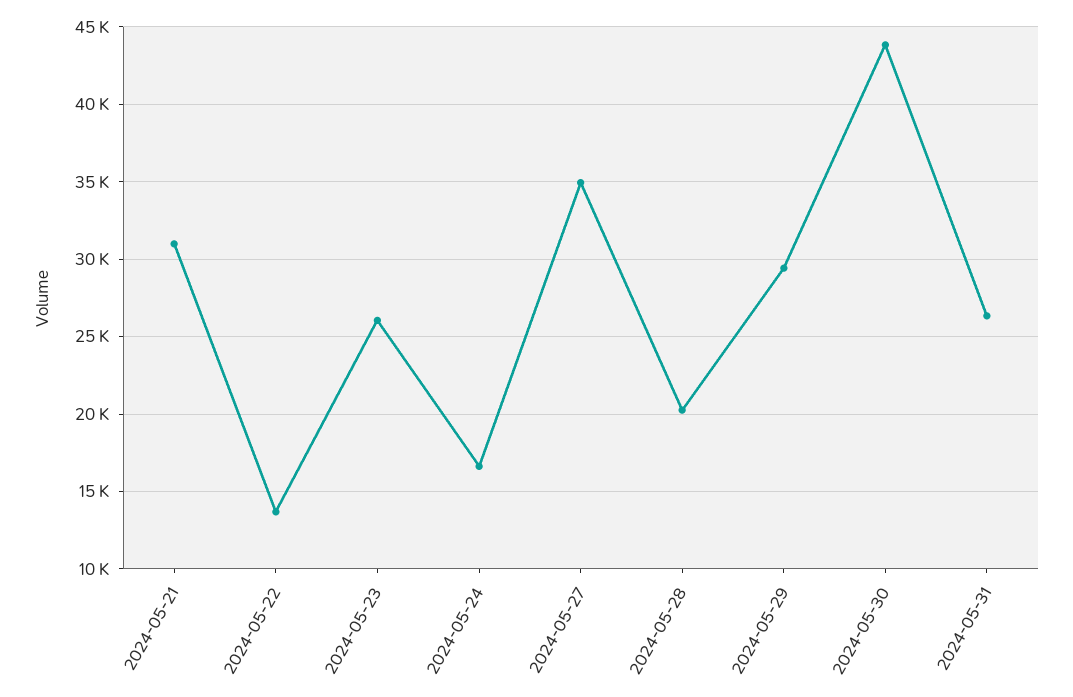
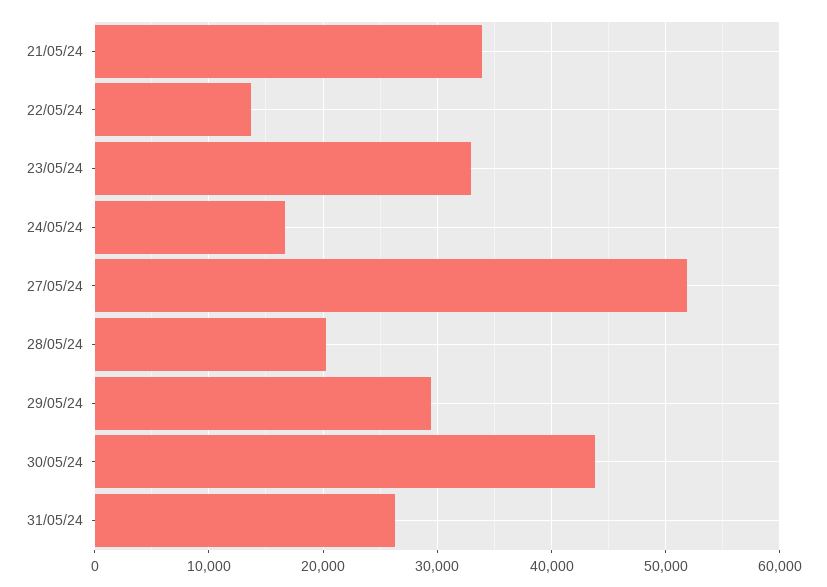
  {
-   "2024-05-21": 31000,
+   "2024-05-21": 34000,
    "2024-05-22": 13500,
-   "2024-05-23": 26000,
+   "2024-05-23": 33000,
    "2024-05-24": 16500,
-   "2024-05-27": 35000,
+   "2024-05-27": 52000,
    "2024-05-28": 20000,
    "2024-05-29": 29500,
    "2024-05-30": 44000,
    "2024-05-31": 26500
  }

